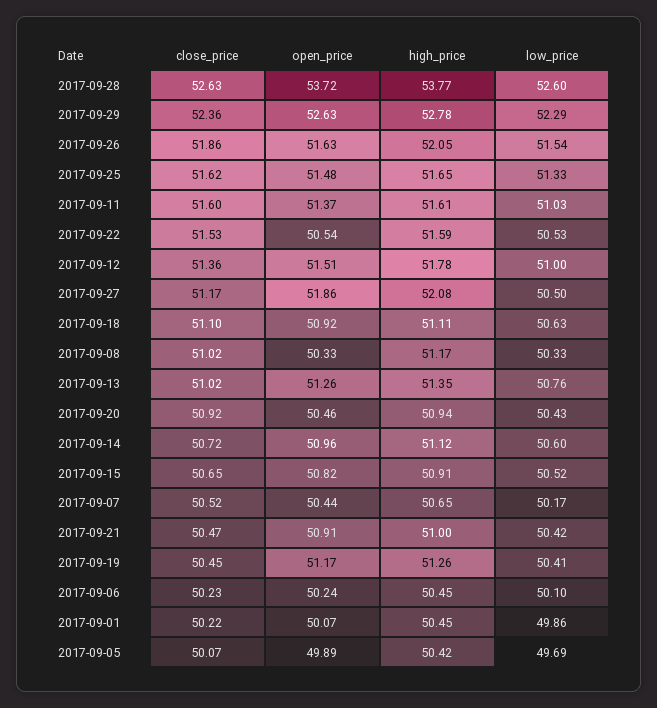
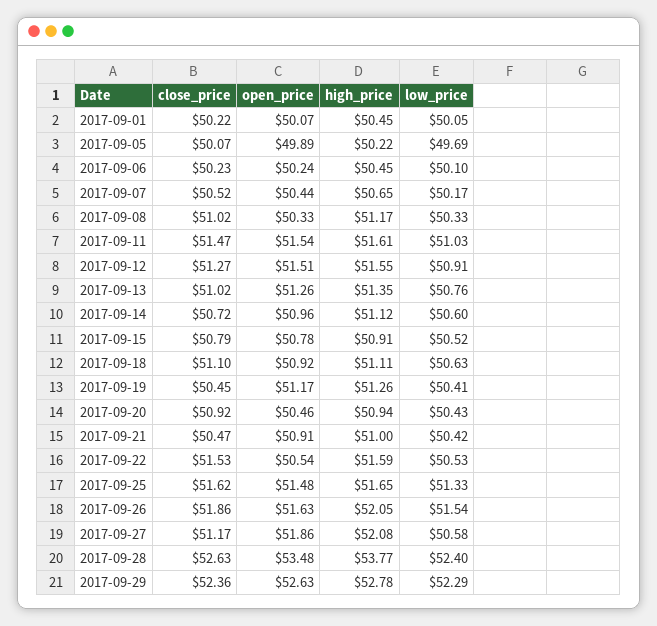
  {
    "close_price": {
      "2017-09-28": 52.63,
      "2017-09-29": 52.36,
      "2017-09-26": 51.86,
      "2017-09-25": 51.62,
-     "2017-09-11": 51.6,
+     "2017-09-11": 51.47,
      "2017-09-22": 51.53,
-     "2017-09-12": 51.36,
+     "2017-09-12": 51.27,
      "2017-09-27": 51.17,
      "2017-09-18": 51.1,
      "2017-09-08": 51.02,
      "2017-09-13": 51.02,
      "2017-09-20": 50.92,
      "2017-09-14": 50.72,
-     "2017-09-15": 50.65,
+     "2017-09-15": 50.79,
      "2017-09-07": 50.52,
      "2017-09-21": 50.47,
      "2017-09-19": 50.45,
      "2017-09-06": 50.23,
      "2017-09-01": 50.22,
      "2017-09-05": 50.07
    },
    "open_price": {
-     "2017-09-28": 53.72,
+     "2017-09-28": 53.48,
      "2017-09-29": 52.63,
      "2017-09-26": 51.63,
      "2017-09-25": 51.48,
-     "2017-09-11": 51.37,
+     "2017-09-11": 51.54,
      "2017-09-22": 50.54,
      "2017-09-12": 51.51,
      "2017-09-27": 51.86,
      "2017-09-18": 50.92,
      "2017-09-08": 50.33,
      "2017-09-13": 51.26,
      "2017-09-20": 50.46,
      "2017-09-14": 50.96,
-     "2017-09-15": 50.82,
+     "2017-09-15": 50.78,
      "2017-09-07": 50.44,
      "2017-09-21": 50.91,
      "2017-09-19": 51.17,
      "2017-09-06": 50.24,
      "2017-09-01": 50.07,
      "2017-09-05": 49.89
    },
    "high_price": {
      "2017-09-28": 53.77,
      "2017-09-29": 52.78,
      "2017-09-26": 52.05,
      "2017-09-25": 51.65,
      "2017-09-11": 51.61,
      "2017-09-22": 51.59,
-     "2017-09-12": 51.78,
+     "2017-09-12": 51.55,
      "2017-09-27": 52.08,
      "2017-09-18": 51.11,
      "2017-09-08": 51.17,
      "2017-09-13": 51.35,
      "2017-09-20": 50.94,
      "2017-09-14": 51.12,
      "2017-09-15": 50.91,
      "2017-09-07": 50.65,
      "2017-09-21": 51,
      "2017-09-19": 51.26,
      "2017-09-06": 50.45,
      "2017-09-01": 50.45,
-     "2017-09-05": 50.42
+     "2017-09-05": 50.22
    },
    "low_price": {
-     "2017-09-28": 52.6,
+     "2017-09-28": 52.4,
      "2017-09-29": 52.29,
      "2017-09-26": 51.54,
      "2017-09-25": 51.33,
      "2017-09-11": 51.03,
      "2017-09-22": 50.53,
-     "2017-09-12": 51,
+     "2017-09-12": 50.91,
-     "2017-09-27": 50.5,
+     "2017-09-27": 50.58,
      "2017-09-18": 50.63,
      "2017-09-08": 50.33,
      "2017-09-13": 50.76,
      "2017-09-20": 50.43,
      "2017-09-14": 50.6,
      "2017-09-15": 50.52,
      "2017-09-07": 50.17,
      "2017-09-21": 50.42,
      "2017-09-19": 50.41,
      "2017-09-06": 50.1,
-     "2017-09-01": 49.86,
+     "2017-09-01": 50.05,
      "2017-09-05": 49.69
    }
  }

